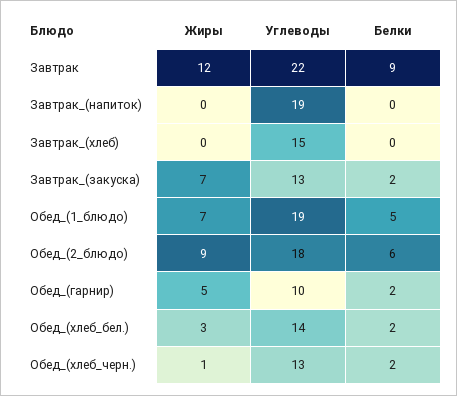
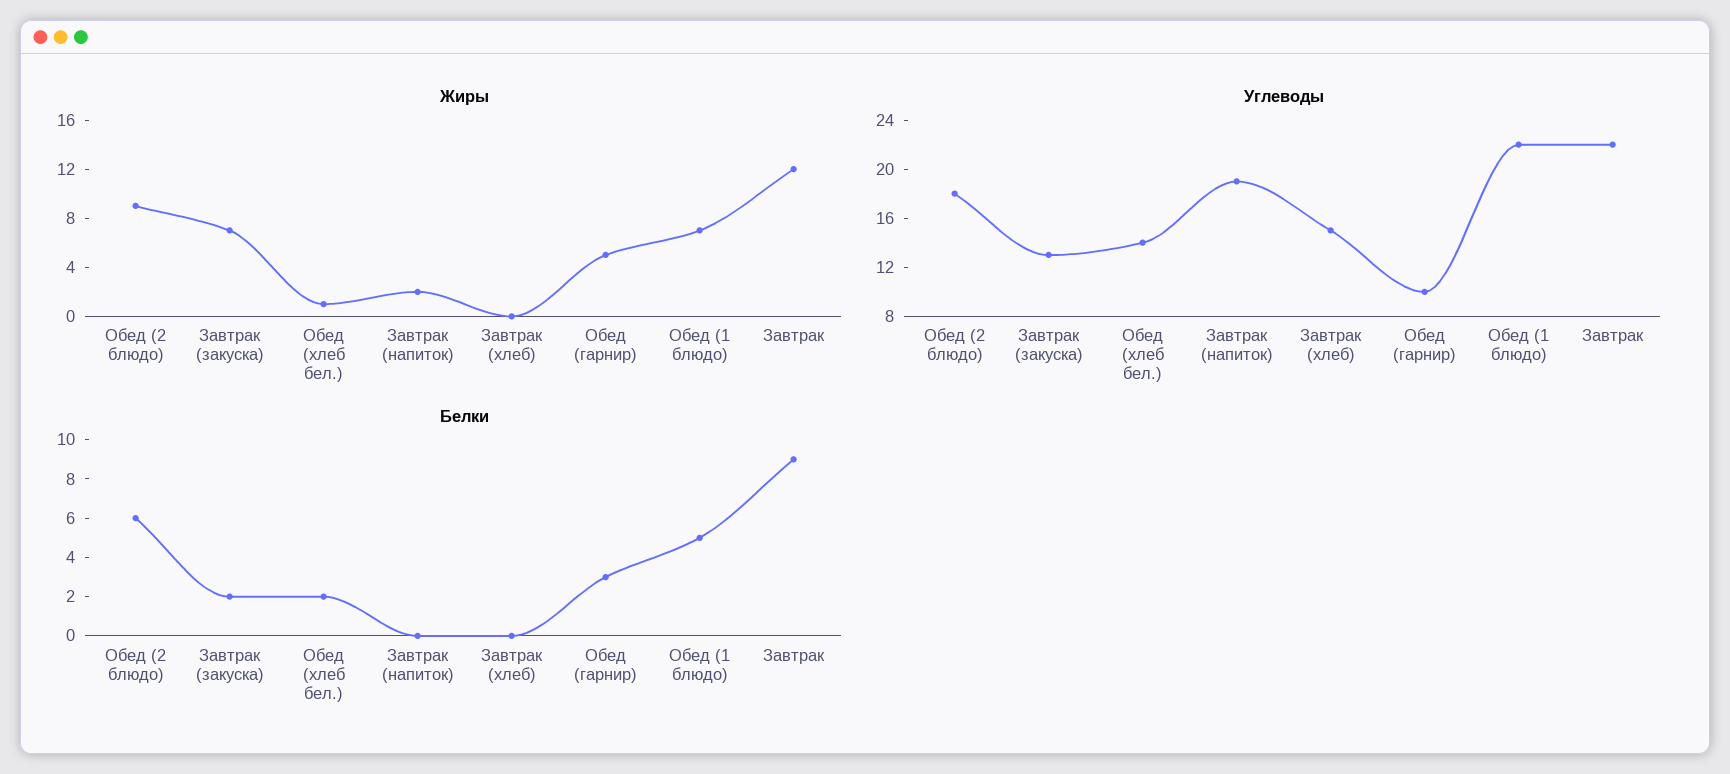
  {
    "Жиры": {
      "Завтрак": 12,
-     "Завтрак_(напиток)": 0,
+     "Завтрак_(напиток)": 2,
      "Завтрак_(хлеб)": 0,
      "Завтрак_(закуска)": 7,
      "Обед_(1_блюдо)": 7,
      "Обед_(2_блюдо)": 9,
      "Обед_(гарнир)": 5,
-     "Обед_(хлеб_бел.)": 3,
+     "Обед_(хлеб_бел.)": 1
-     "Обед_(хлеб_черн.)": 1
    },
    "Углеводы": {
      "Завтрак": 22,
      "Завтрак_(напиток)": 19,
      "Завтрак_(хлеб)": 15,
      "Завтрак_(закуска)": 13,
-     "Обед_(1_блюдо)": 19,
+     "Обед_(1_блюдо)": 22,
      "Обед_(2_блюдо)": 18,
      "Обед_(гарнир)": 10,
-     "Обед_(хлеб_бел.)": 14,
+     "Обед_(хлеб_бел.)": 14
-     "Обед_(хлеб_черн.)": 13
    },
    "Белки": {
      "Завтрак": 9,
      "Завтрак_(напиток)": 0,
      "Завтрак_(хлеб)": 0,
      "Завтрак_(закуска)": 2,
      "Обед_(1_блюдо)": 5,
      "Обед_(2_блюдо)": 6,
-     "Обед_(гарнир)": 2,
+     "Обед_(гарнир)": 3,
-     "Обед_(хлеб_бел.)": 2,
+     "Обед_(хлеб_бел.)": 2
-     "Обед_(хлеб_черн.)": 2
    }
  }

